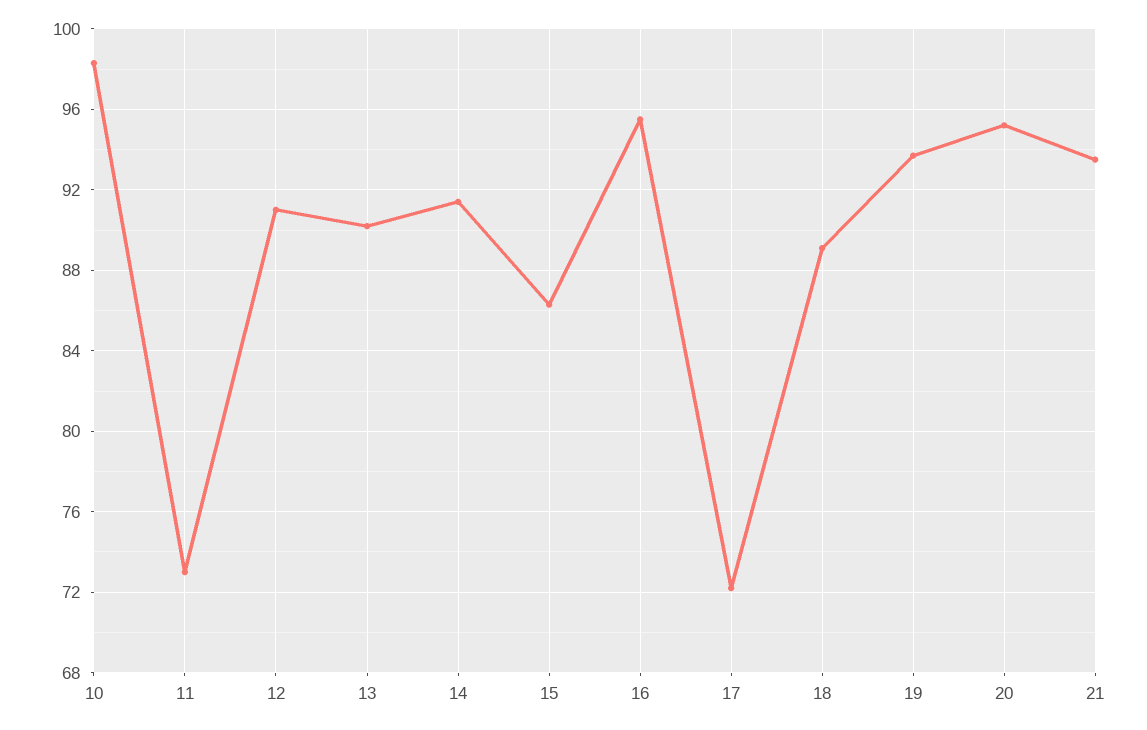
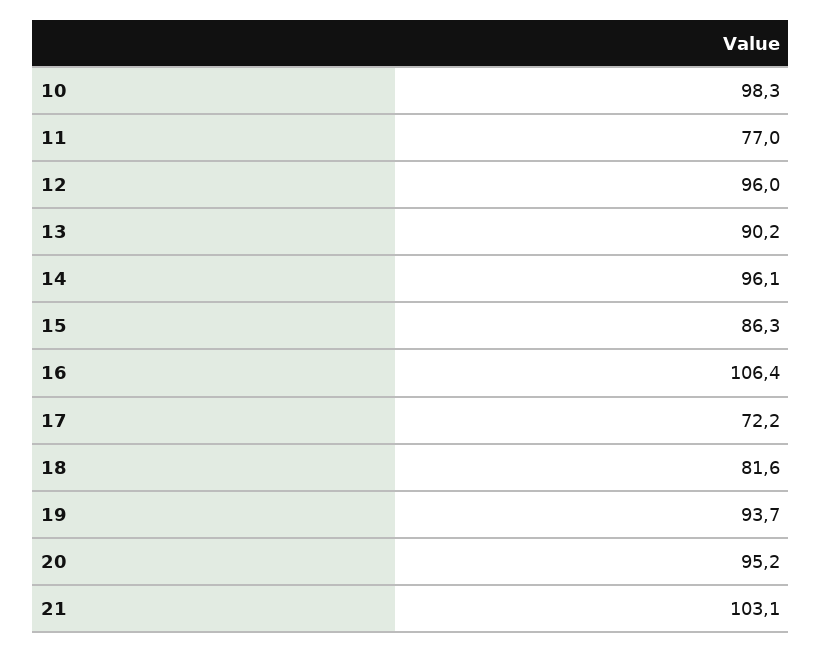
  {
    "10": 98.3,
-   "11": 73,
+   "11": 77,
-   "12": 91,
+   "12": 96,
    "13": 90.2,
-   "14": 91.5,
+   "14": 96.1,
    "15": 86.3,
-   "16": 95.5,
+   "16": 106.4,
    "17": 72.2,
-   "18": 89,
+   "18": 81.6,
    "19": 93.7,
    "20": 95.2,
-   "21": 93.5
+   "21": 103.1
  }

